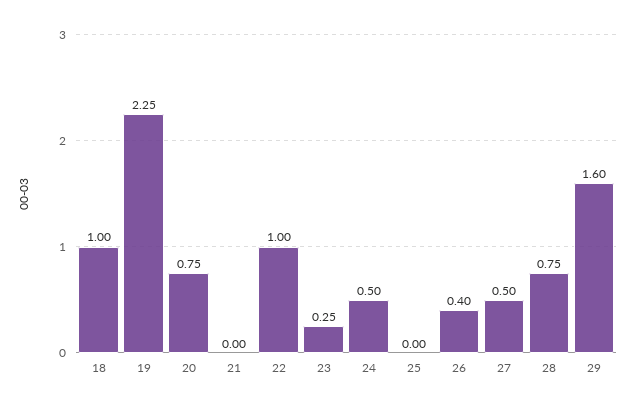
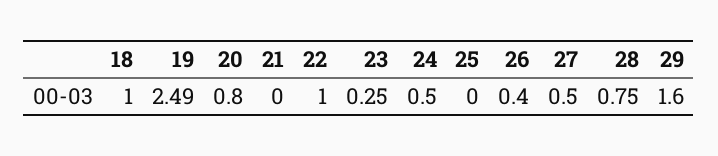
  {
    "18": 1,
-   "19": 2.25,
+   "19": 2.49,
-   "20": 0.75,
+   "20": 0.8,
    "21": 0,
    "22": 1,
    "23": 0.25,
    "24": 0.5,
    "25": 0,
    "26": 0.4,
    "27": 0.5,
    "28": 0.75,
    "29": 1.6
  }

